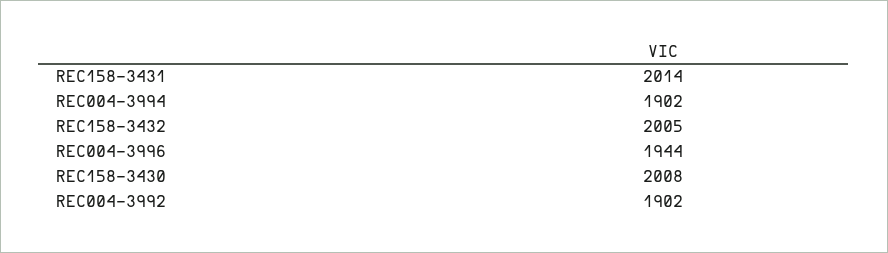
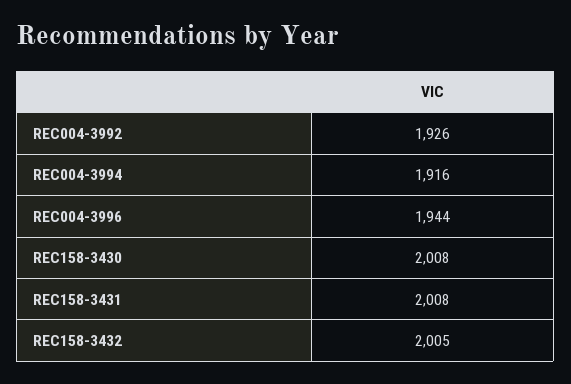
  {
-   "REC158-3431": 2014,
+   "REC158-3431": 2008,
-   "REC004-3994": 1902,
+   "REC004-3994": 1916,
    "REC158-3432": 2005,
    "REC004-3996": 1944,
    "REC158-3430": 2008,
-   "REC004-3992": 1902
+   "REC004-3992": 1926
  }

